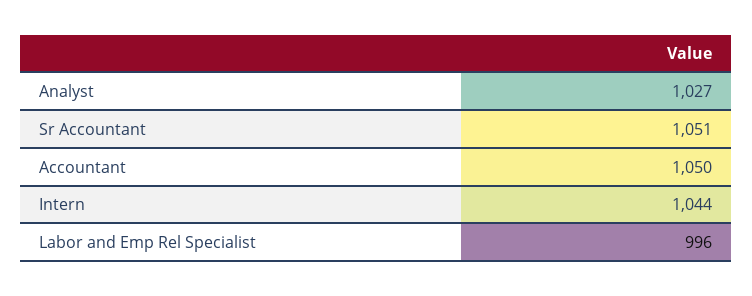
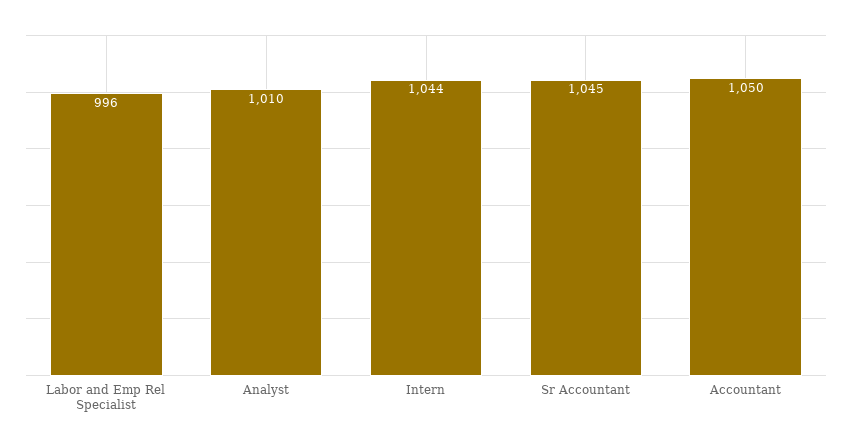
  {
-   "Analyst": 1027,
+   "Analyst": 1010,
-   "Sr Accountant": 1051,
+   "Sr Accountant": 1045,
    "Accountant": 1050,
    "Intern": 1044,
    "Labor and Emp Rel Specialist": 996
  }

